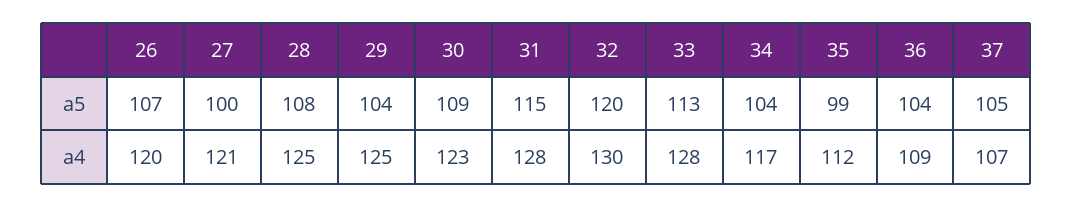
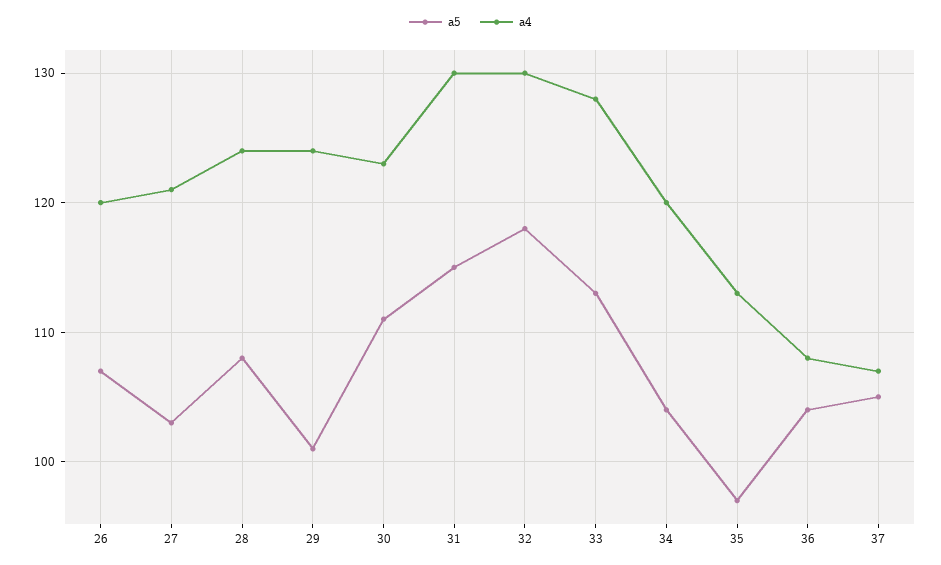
  {
    "a5": {
      "26": 107,
-     "27": 100,
+     "27": 103,
      "28": 108,
-     "29": 104,
+     "29": 101,
-     "30": 109,
+     "30": 111,
      "31": 115,
-     "32": 120,
+     "32": 118,
      "33": 113,
      "34": 104,
-     "35": 99,
+     "35": 97,
      "36": 104,
      "37": 105
    },
    "a4": {
      "26": 120,
      "27": 121,
-     "28": 125,
+     "28": 124,
-     "29": 125,
+     "29": 124,
      "30": 123,
-     "31": 128,
+     "31": 130,
      "32": 130,
      "33": 128,
-     "34": 117,
+     "34": 120,
-     "35": 112,
+     "35": 113,
-     "36": 109,
+     "36": 108,
      "37": 107
    }
  }

